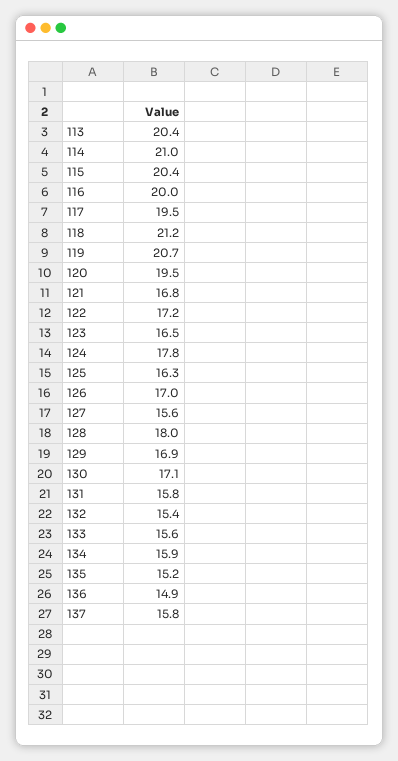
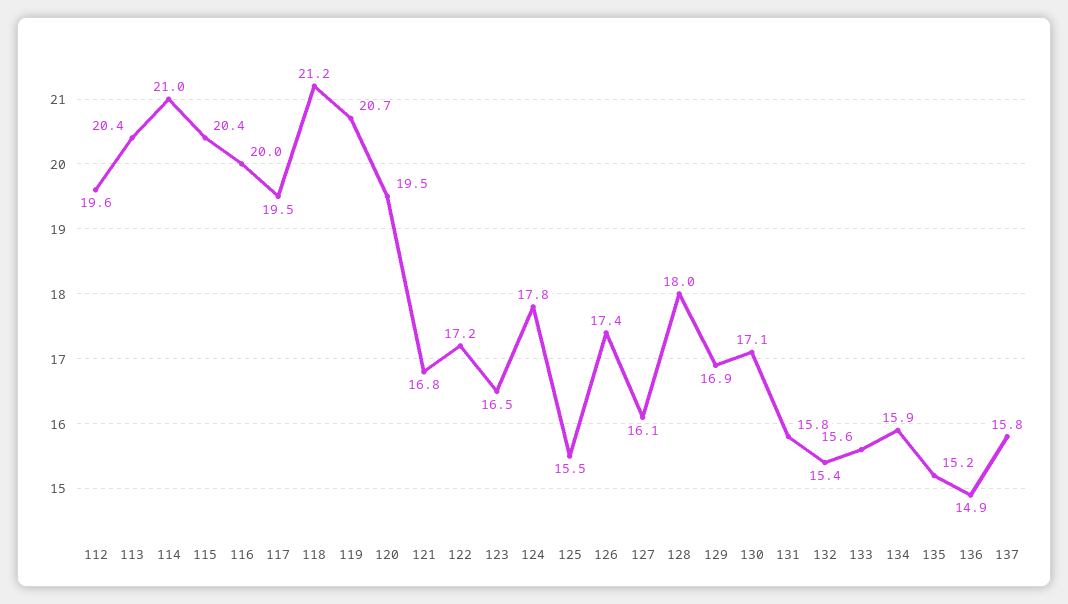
  {
    "113": 20.4,
    "114": 21,
    "115": 20.4,
    "116": 20,
    "117": 19.5,
    "118": 21.2,
    "119": 20.7,
    "120": 19.5,
    "121": 16.8,
    "122": 17.2,
    "123": 16.5,
    "124": 17.8,
-   "125": 16.3,
+   "125": 15.5,
-   "126": 17,
+   "126": 17.4,
-   "127": 15.6,
+   "127": 16.1,
    "128": 18,
    "129": 16.9,
    "130": 17.1,
    "131": 15.8,
    "132": 15.4,
    "133": 15.6,
    "134": 15.9,
    "135": 15.2,
    "136": 14.9,
-   "137": 15.8
+   "137": 15.8,
+   "112": 19.6
  }

